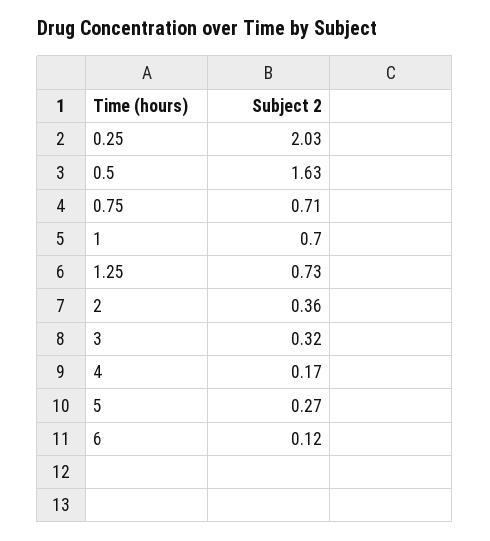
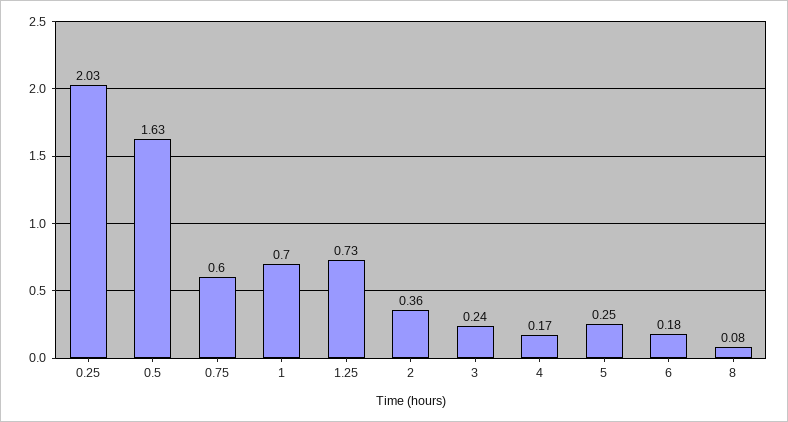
  {
    "0.25": 2.03,
    "0.5": 1.63,
-   "0.75": 0.71,
+   "0.75": 0.6,
    "1": 0.7,
    "1.25": 0.73,
    "2": 0.36,
-   "3": 0.32,
+   "3": 0.24,
    "4": 0.17,
-   "5": 0.27,
+   "5": 0.25,
-   "6": 0.12
+   "6": 0.18,
+   "8": 0.08
  }

